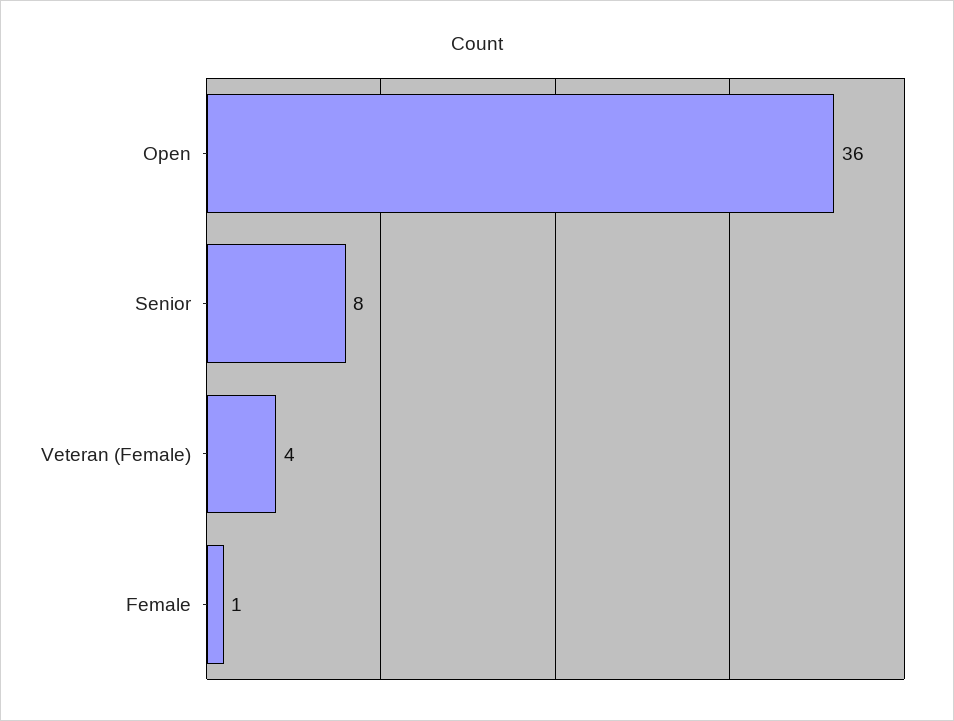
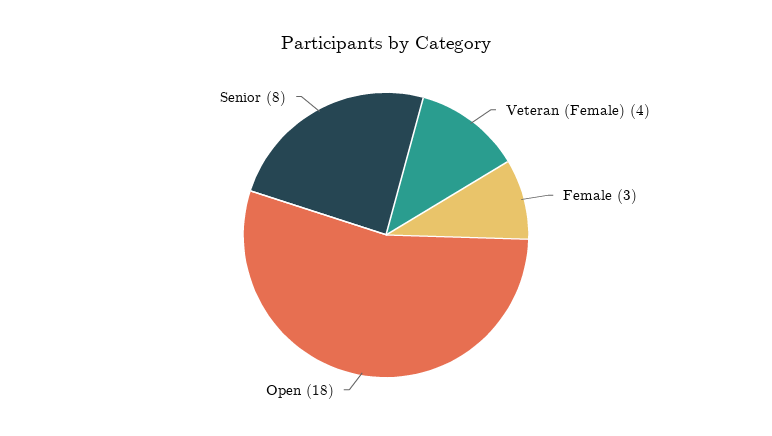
  {
-   "Open": 36,
+   "Open": 18,
    "Senior": 8,
    "Veteran (Female)": 4,
-   "Female": 1
+   "Female": 3
  }

